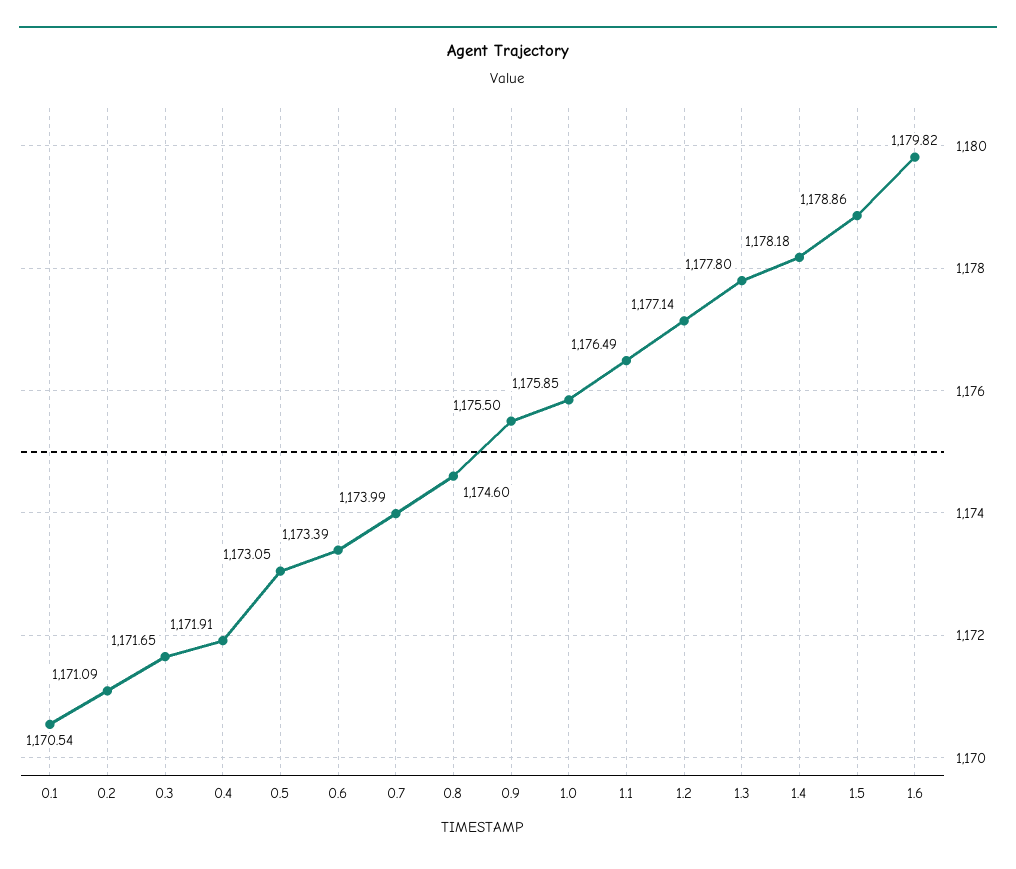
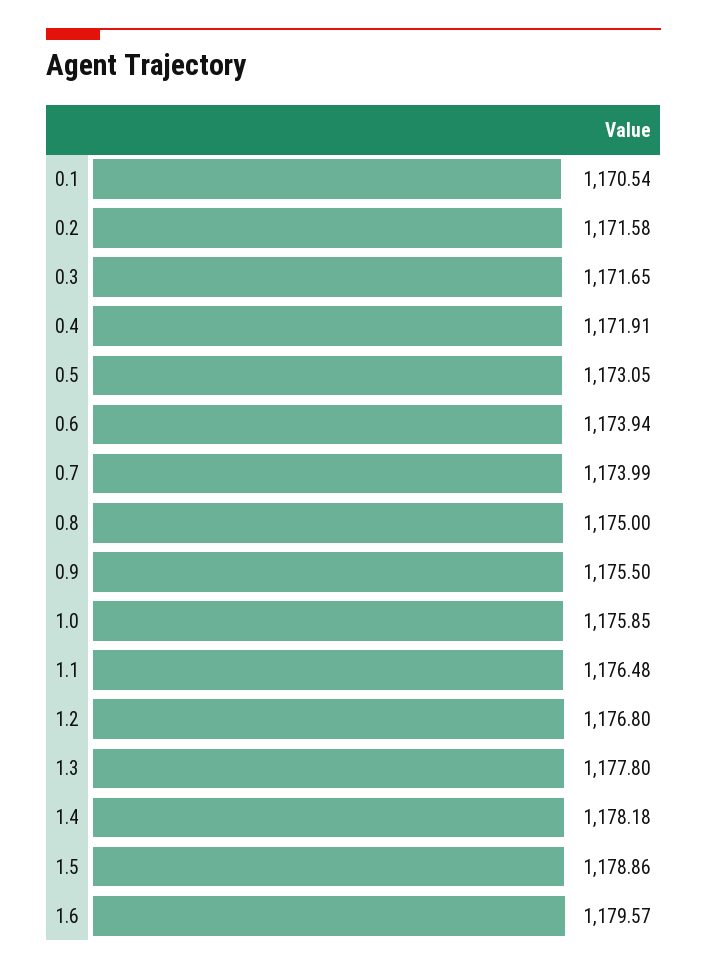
  {
    "0.1": 1170.54,
-   "0.2": 1171.09,
+   "0.2": 1171.58,
    "0.3": 1171.65,
    "0.4": 1171.91,
    "0.5": 1173.05,
-   "0.6": 1173.39,
+   "0.6": 1173.94,
    "0.7": 1173.99,
-   "0.8": 1174.6,
+   "0.8": 1175,
    "0.9": 1175.5,
    "1.0": 1175.85,
-   "1.1": 1176.49,
+   "1.1": 1176.48,
-   "1.2": 1177.14,
+   "1.2": 1176.8,
    "1.3": 1177.8,
    "1.4": 1178.18,
    "1.5": 1178.86,
-   "1.6": 1179.82
+   "1.6": 1179.57
  }

